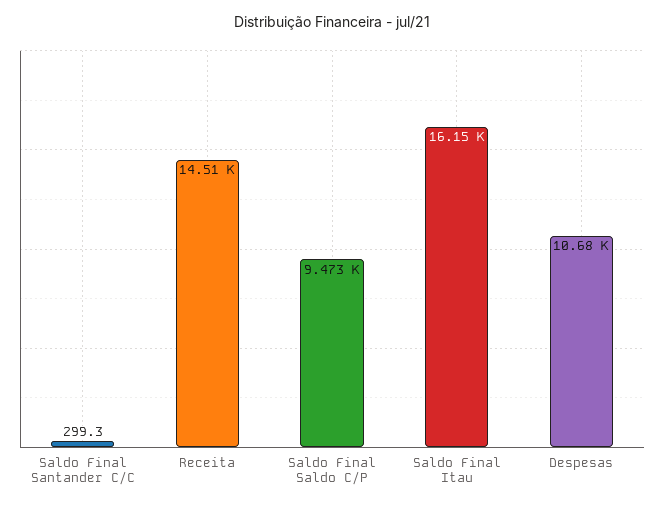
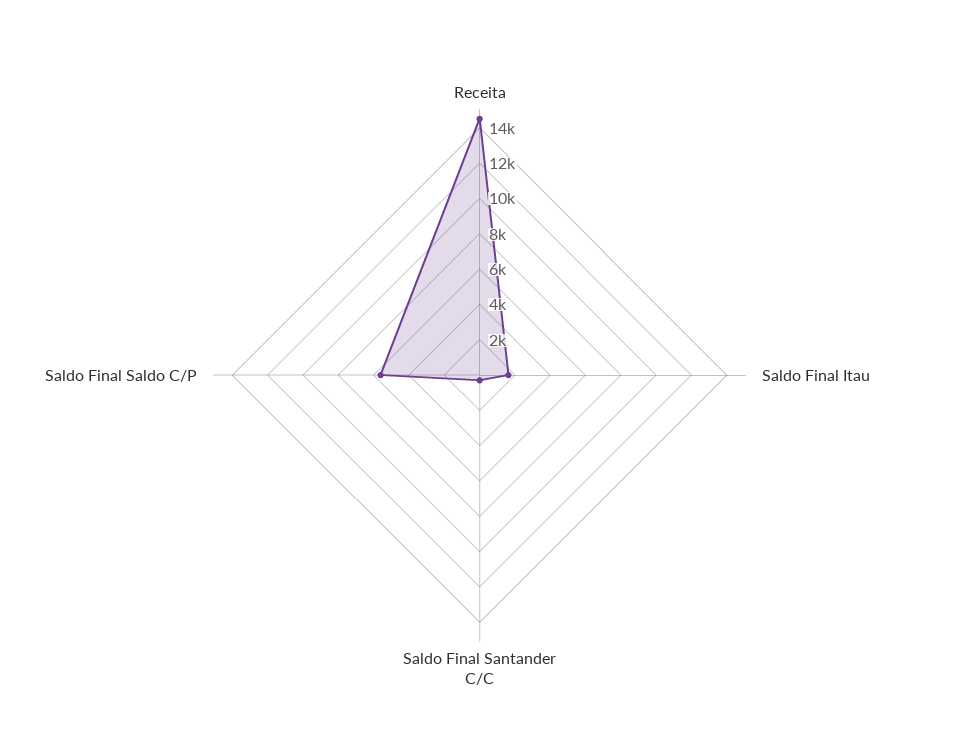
  {
    "Saldo Final Santander C/C": 299.3,
    "Receita": 14510,
-   "Saldo Final Saldo C/P": 9473,
+   "Saldo Final Saldo C/P": 5500,
-   "Saldo Final Itau": 16150,
+   "Saldo Final Itau": 1500
-   "Despesas": 10680
  }

